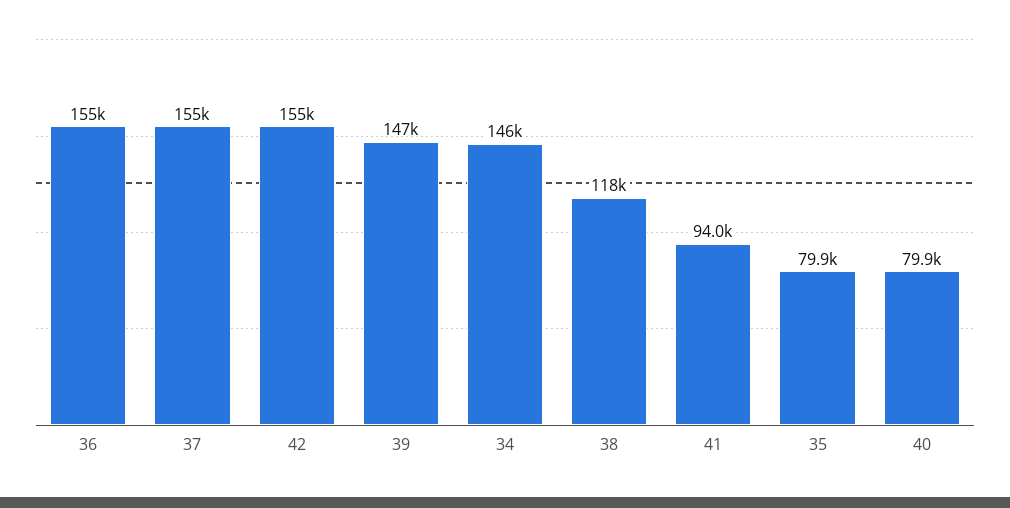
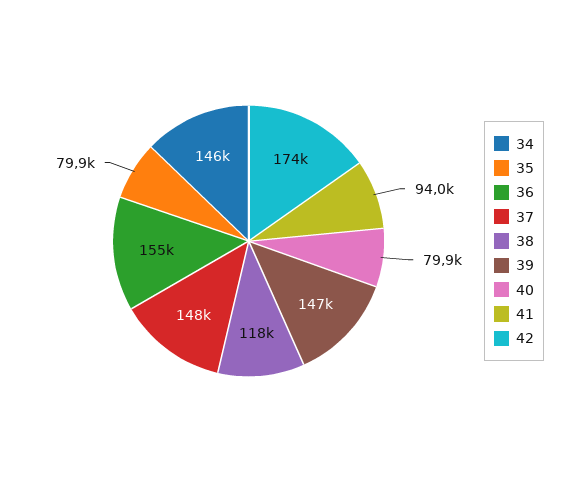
  {
    "36": 155000,
-   "37": 155000,
+   "37": 148000,
-   "42": 155000,
+   "42": 174000,
    "39": 147000,
    "34": 146000,
    "38": 118000,
    "41": 94000,
    "35": 79900,
    "40": 79900
  }

